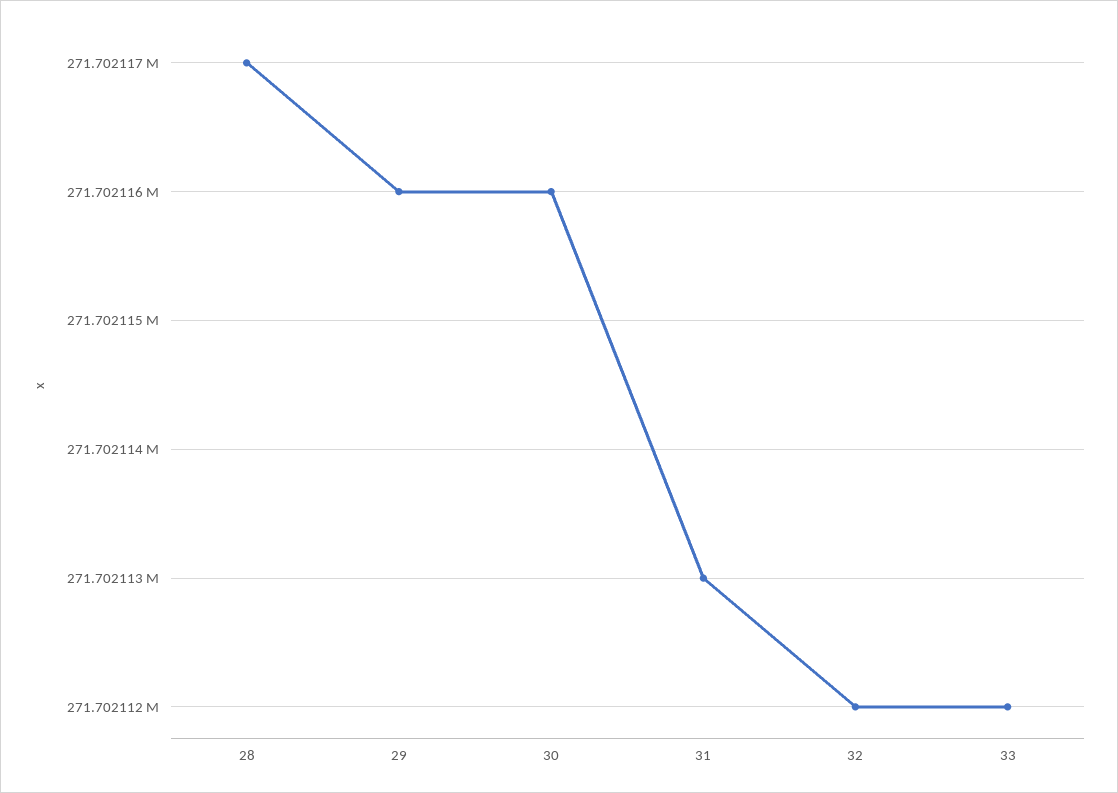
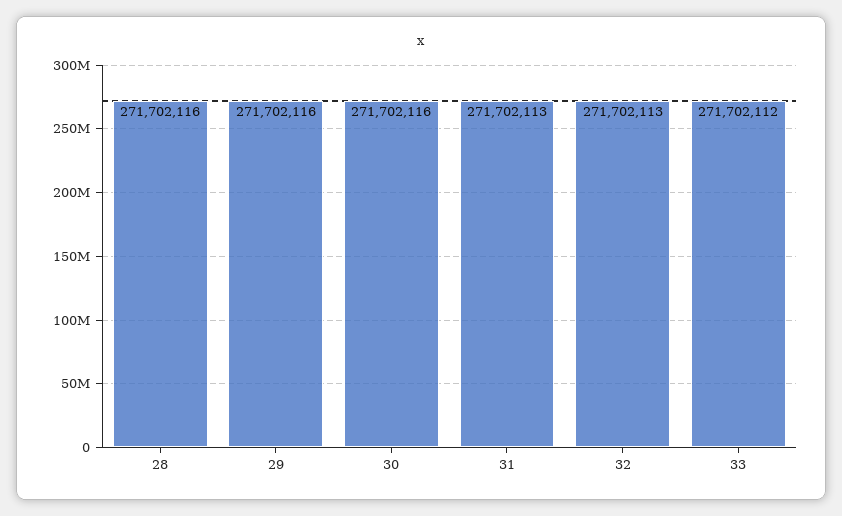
  {
-   "28": 271702117,
+   "28": 271702116,
    "29": 271702116,
    "30": 271702116,
    "31": 271702113,
-   "32": 271702112,
+   "32": 271702113,
    "33": 271702112
  }

